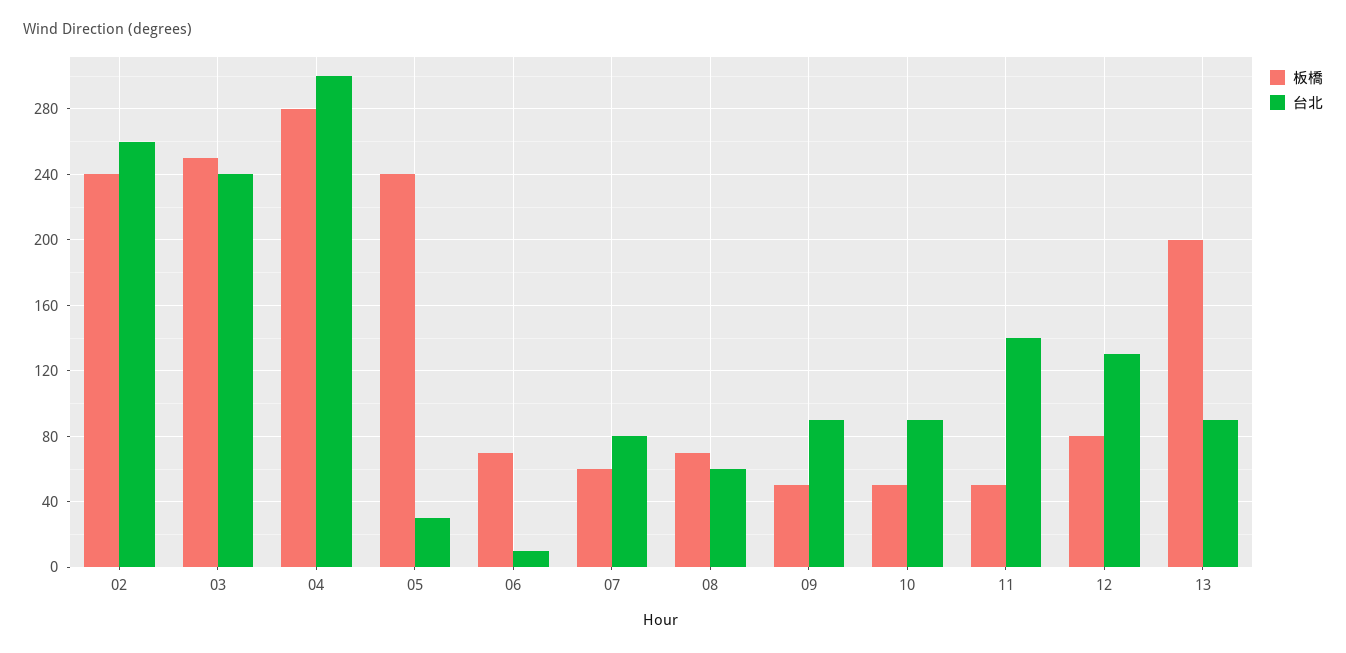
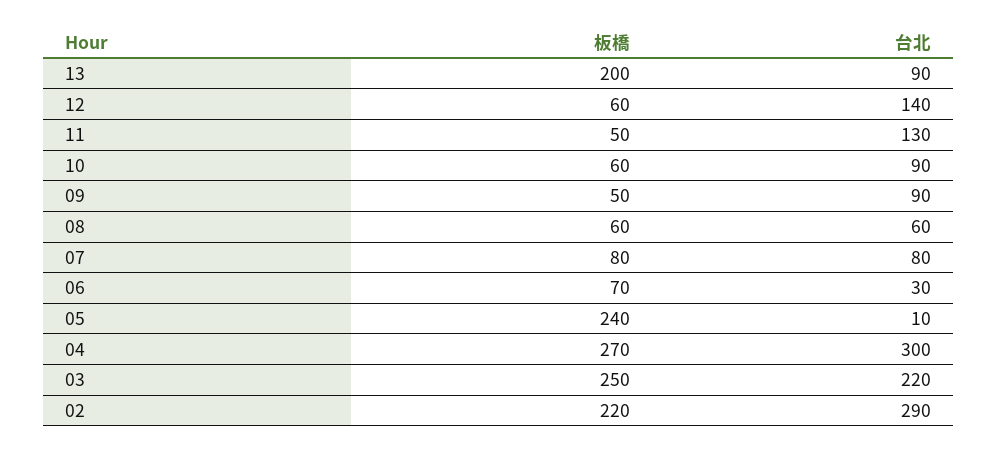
  {
    "板橋": {
-     "02": 240,
+     "02": 220,
      "03": 250,
-     "04": 280,
+     "04": 270,
      "05": 240,
      "06": 70,
-     "07": 60,
+     "07": 80,
-     "08": 70,
+     "08": 60,
      "09": 50,
-     "10": 50,
+     "10": 60,
      "11": 50,
-     "12": 80,
+     "12": 60,
      "13": 200
    },
    "台北": {
-     "02": 260,
+     "02": 290,
-     "03": 240,
+     "03": 220,
      "04": 300,
-     "05": 30,
+     "05": 10,
-     "06": 10,
+     "06": 30,
      "07": 80,
      "08": 60,
      "09": 90,
      "10": 90,
-     "11": 140,
+     "11": 130,
-     "12": 130,
+     "12": 140,
      "13": 90
    }
  }

